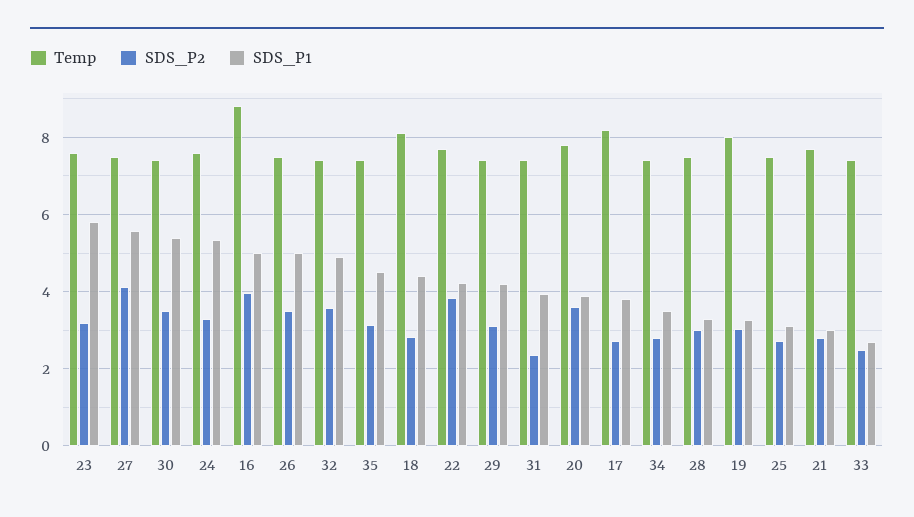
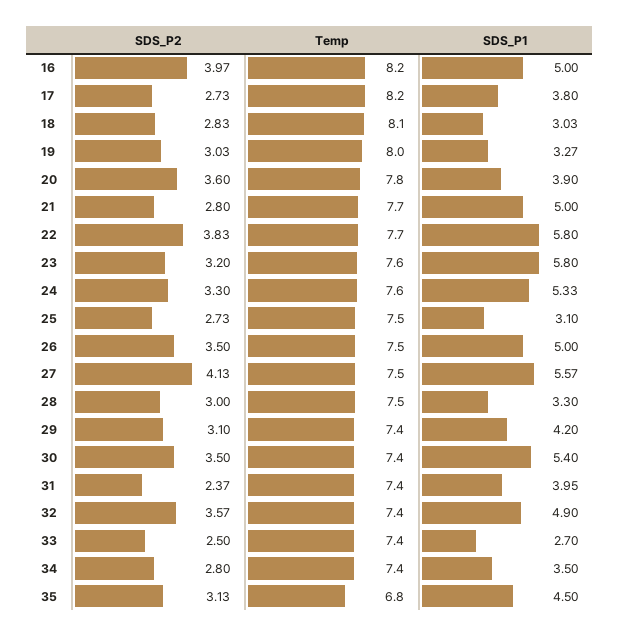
  {
    "Temp": {
      "23": 7.6,
      "27": 7.5,
      "30": 7.4,
      "24": 7.6,
-     "16": 8.8,
+     "16": 8.2,
      "26": 7.5,
      "32": 7.4,
-     "35": 7.4,
+     "35": 6.8,
      "18": 8.1,
      "22": 7.7,
      "29": 7.4,
      "31": 7.4,
      "20": 7.8,
      "17": 8.2,
      "34": 7.4,
      "28": 7.5,
      "19": 8,
      "25": 7.5,
      "21": 7.7,
      "33": 7.4
    },
    "SDS_P2": {
      "23": 3.2,
      "27": 4.13,
      "30": 3.5,
      "24": 3.3,
      "16": 3.97,
      "26": 3.5,
      "32": 3.57,
      "35": 3.13,
      "18": 2.83,
      "22": 3.83,
      "29": 3.1,
      "31": 2.37,
      "20": 3.6,
      "17": 2.73,
      "34": 2.8,
      "28": 3,
      "19": 3.03,
      "25": 2.73,
      "21": 2.8,
      "33": 2.5
    },
    "SDS_P1": {
      "23": 5.8,
      "27": 5.57,
      "30": 5.4,
      "24": 5.33,
      "16": 5,
      "26": 5,
      "32": 4.9,
      "35": 4.5,
-     "18": 4.4,
+     "18": 3.03,
-     "22": 4.2,
+     "22": 5.8,
      "29": 4.2,
      "31": 3.95,
      "20": 3.9,
      "17": 3.8,
      "34": 3.5,
      "28": 3.3,
      "19": 3.27,
      "25": 3.1,
-     "21": 3,
+     "21": 5,
      "33": 2.7
    }
  }

